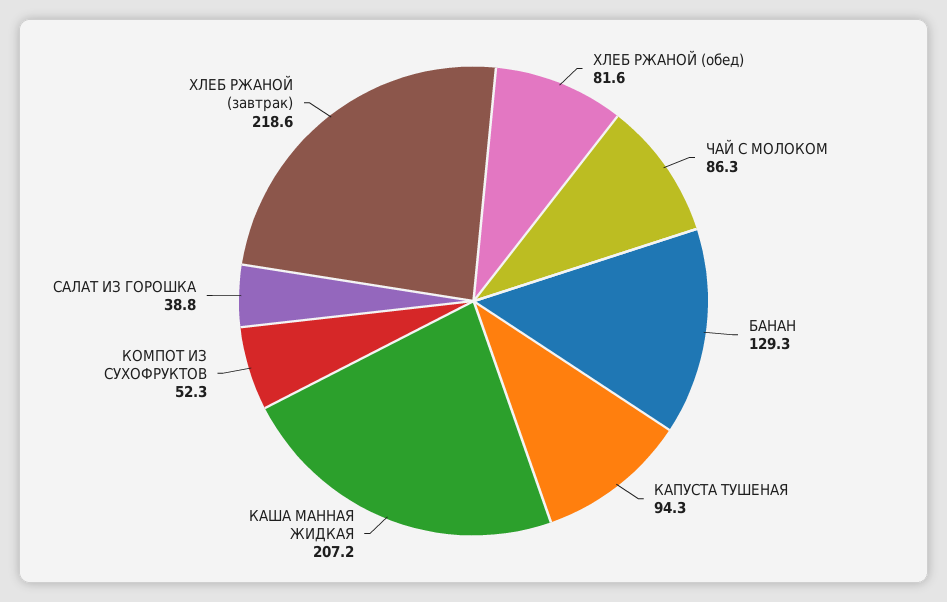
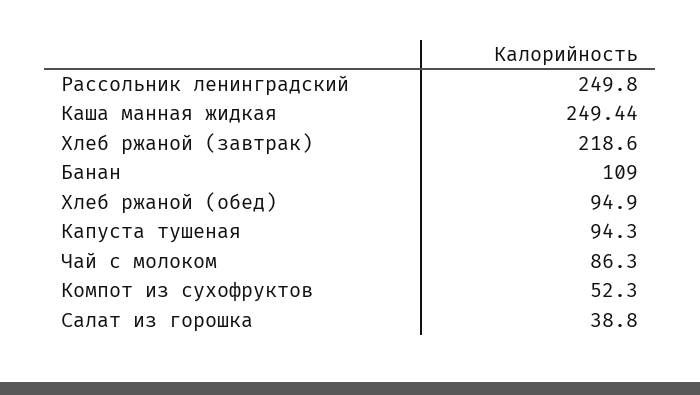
  {
-   "ХЛЕБ РЖАНОЙ (обед)": 81.6,
+   "ХЛЕБ РЖАНОЙ (обед)": 94.9,
    "ЧАЙ С МОЛОКОМ": 86.3,
-   "БАНАН": 129.3,
+   "БАНАН": 109,
    "КАПУСТА ТУШЕНАЯ": 94.3,
-   "КАША МАННАЯ ЖИДКАЯ": 207.2,
+   "КАША МАННАЯ ЖИДКАЯ": 249.44,
    "КОМПОТ ИЗ СУХОФРУКТОВ": 52.3,
    "САЛАТ ИЗ ГОРОШКА": 38.8,
-   "ХЛЕБ РЖАНОЙ (завтрак)": 218.6
+   "ХЛЕБ РЖАНОЙ (завтрак)": 218.6,
+   "Рассольник ленинградский": 249.8
  }

